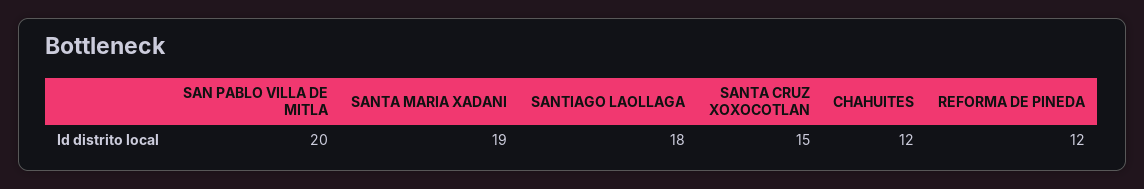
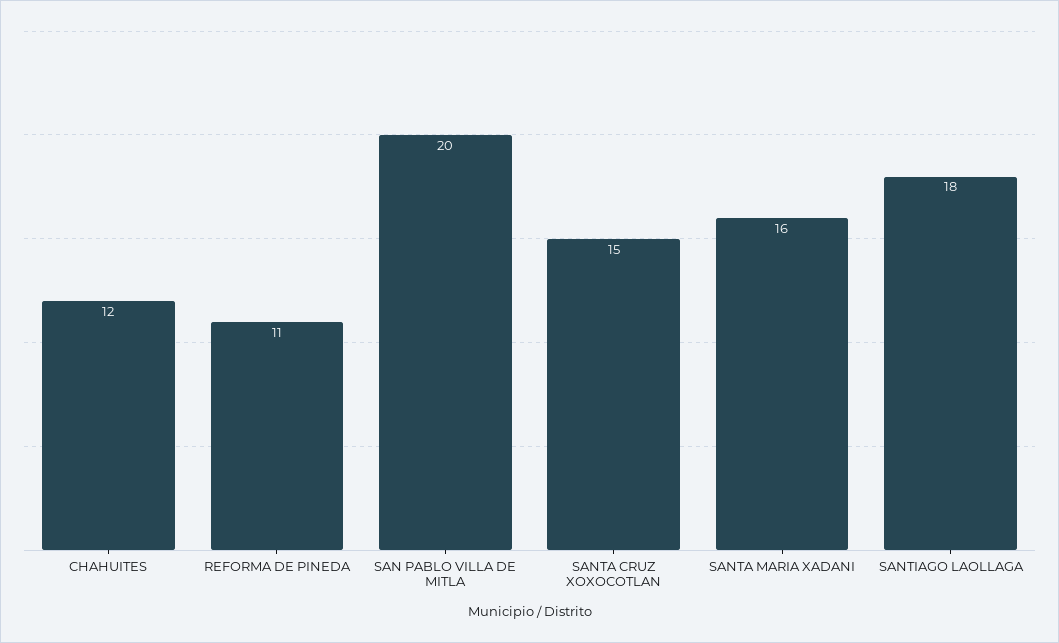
  {
    "SAN PABLO VILLA DE MITLA": 20,
-   "SANTA MARIA XADANI": 19,
+   "SANTA MARIA XADANI": 16,
    "SANTIAGO LAOLLAGA": 18,
    "SANTA CRUZ XOXOCOTLAN": 15,
    "CHAHUITES": 12,
-   "REFORMA DE PINEDA": 12
+   "REFORMA DE PINEDA": 11
  }

